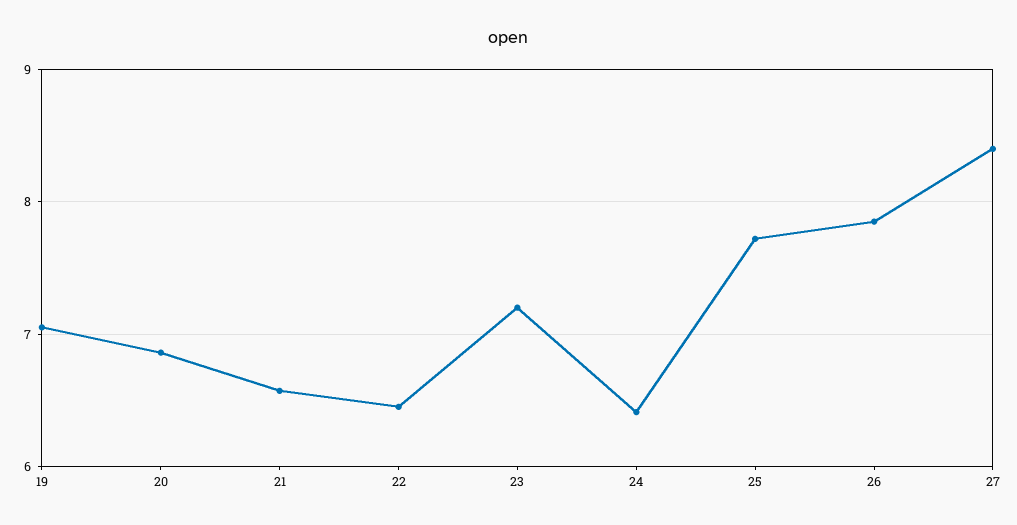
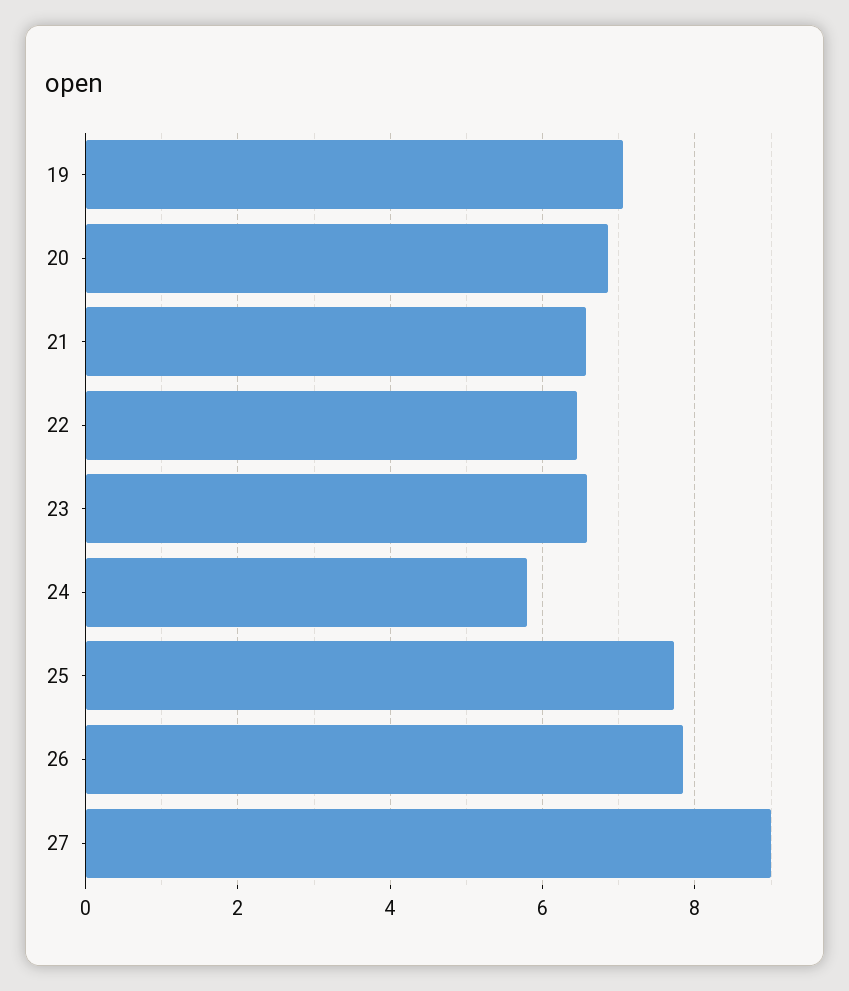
  {
    "19": 7.1,
    "20": 6.9,
    "21": 6.6,
    "22": 6.5,
-   "23": 7.2,
+   "23": 6.6,
-   "24": 6.4,
+   "24": 5.8,
    "25": 7.7,
    "26": 7.9,
-   "27": 8.4
+   "27": 9
  }

